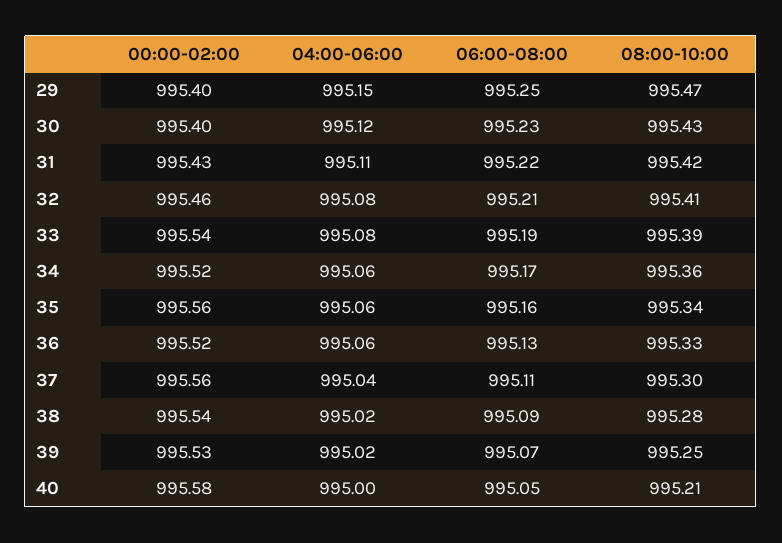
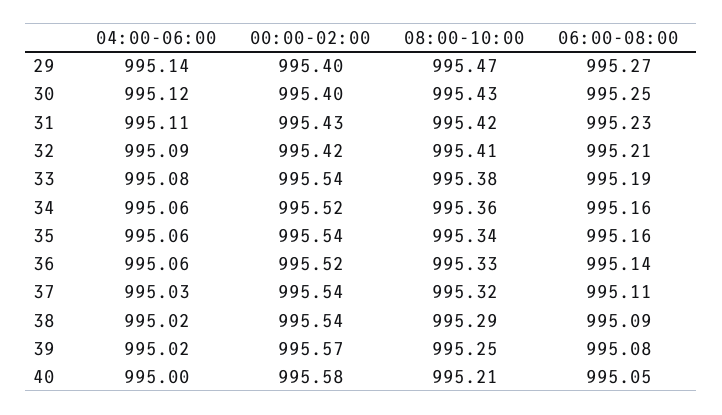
  {
    "00:00-02:00": {
      "29": 995.4,
      "30": 995.4,
      "31": 995.43,
-     "32": 995.46,
+     "32": 995.42,
      "33": 995.54,
      "34": 995.52,
-     "35": 995.56,
+     "35": 995.54,
      "36": 995.52,
-     "37": 995.56,
+     "37": 995.54,
      "38": 995.54,
-     "39": 995.53,
+     "39": 995.57,
      "40": 995.58
    },
    "04:00-06:00": {
-     "29": 995.15,
+     "29": 995.14,
      "30": 995.12,
      "31": 995.11,
-     "32": 995.08,
+     "32": 995.09,
      "33": 995.08,
      "34": 995.06,
      "35": 995.06,
      "36": 995.06,
-     "37": 995.04,
+     "37": 995.03,
      "38": 995.02,
      "39": 995.02,
      "40": 995
    },
    "06:00-08:00": {
-     "29": 995.25,
+     "29": 995.27,
-     "30": 995.23,
+     "30": 995.25,
-     "31": 995.22,
+     "31": 995.23,
      "32": 995.21,
      "33": 995.19,
-     "34": 995.17,
+     "34": 995.16,
      "35": 995.16,
-     "36": 995.13,
+     "36": 995.14,
      "37": 995.11,
      "38": 995.09,
-     "39": 995.07,
+     "39": 995.08,
      "40": 995.05
    },
    "08:00-10:00": {
      "29": 995.47,
      "30": 995.43,
      "31": 995.42,
      "32": 995.41,
-     "33": 995.39,
+     "33": 995.38,
      "34": 995.36,
      "35": 995.34,
      "36": 995.33,
-     "37": 995.3,
+     "37": 995.32,
-     "38": 995.28,
+     "38": 995.29,
      "39": 995.25,
      "40": 995.21
    }
  }

